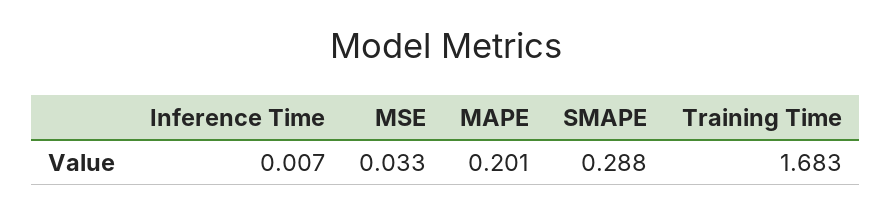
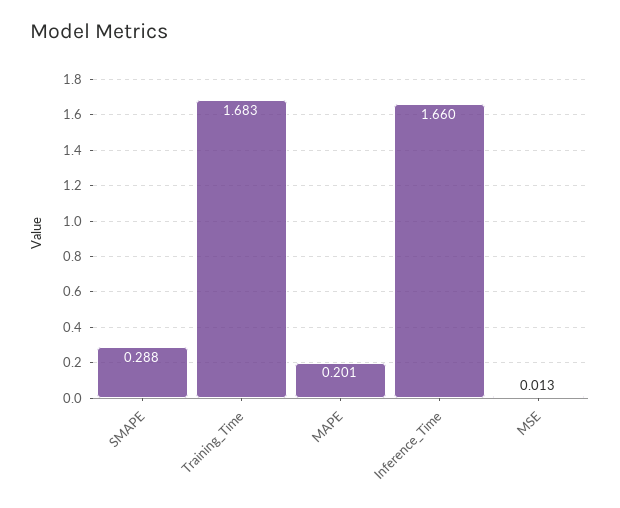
  {
-   "Inference Time": 0.007,
+   "Inference Time": 1.66,
-   "MSE": 0.033,
+   "MSE": 0.013,
    "MAPE": 0.201,
    "SMAPE": 0.288,
    "Training Time": 1.683
  }

